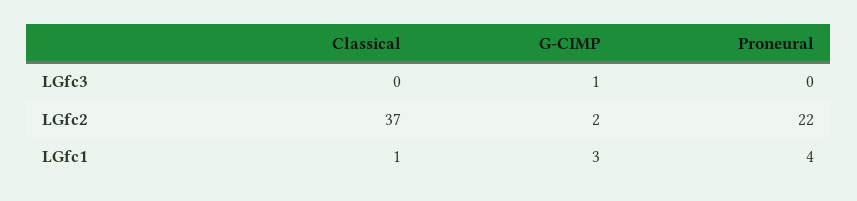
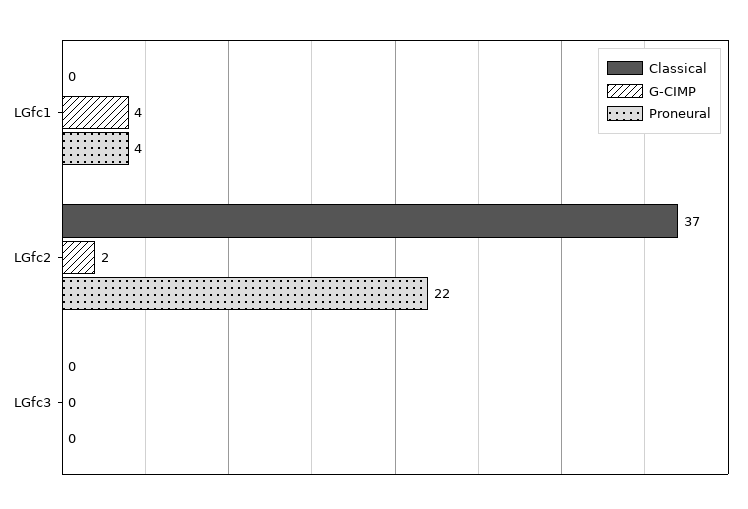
  {
    "Classical": {
      "LGfc3": 0,
      "LGfc2": 37,
-     "LGfc1": 1
+     "LGfc1": 0
    },
    "G-CIMP": {
-     "LGfc3": 1,
+     "LGfc3": 0,
      "LGfc2": 2,
-     "LGfc1": 3
+     "LGfc1": 4
    },
    "Proneural": {
      "LGfc3": 0,
      "LGfc2": 22,
      "LGfc1": 4
    }
  }

